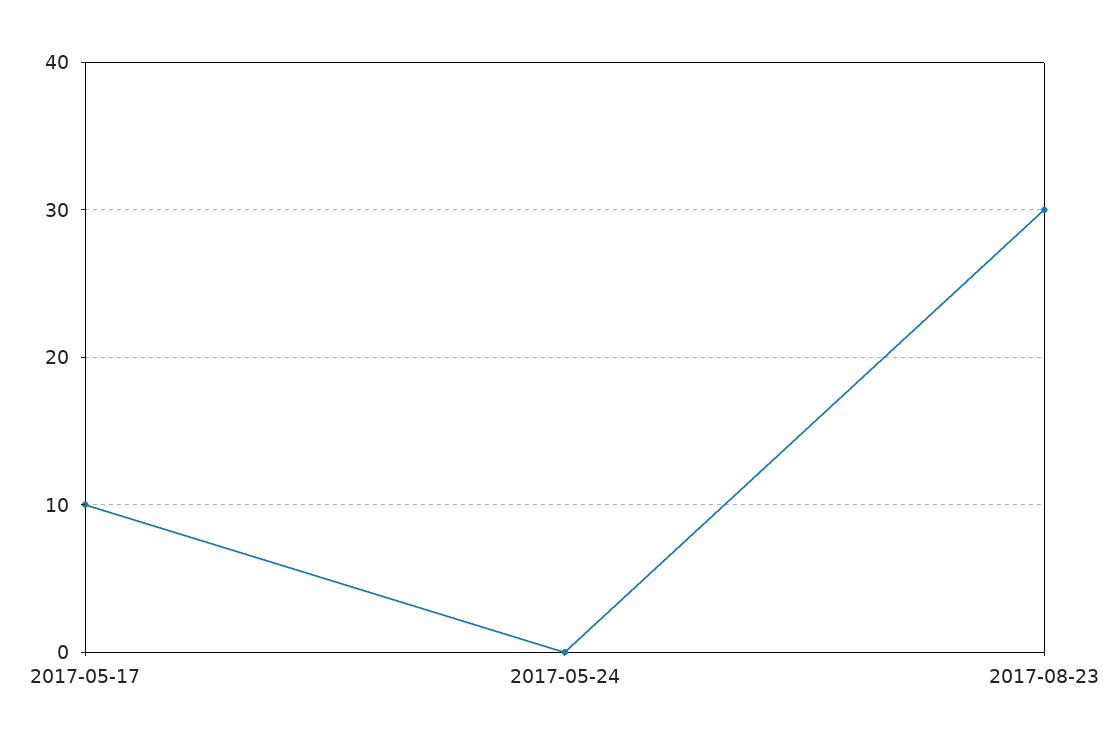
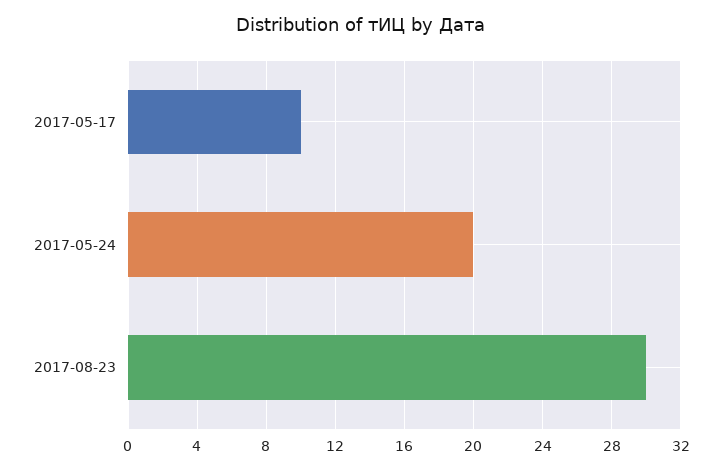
  {
    "2017-05-17": 10,
-   "2017-05-24": 0,
+   "2017-05-24": 20,
    "2017-08-23": 30
  }

